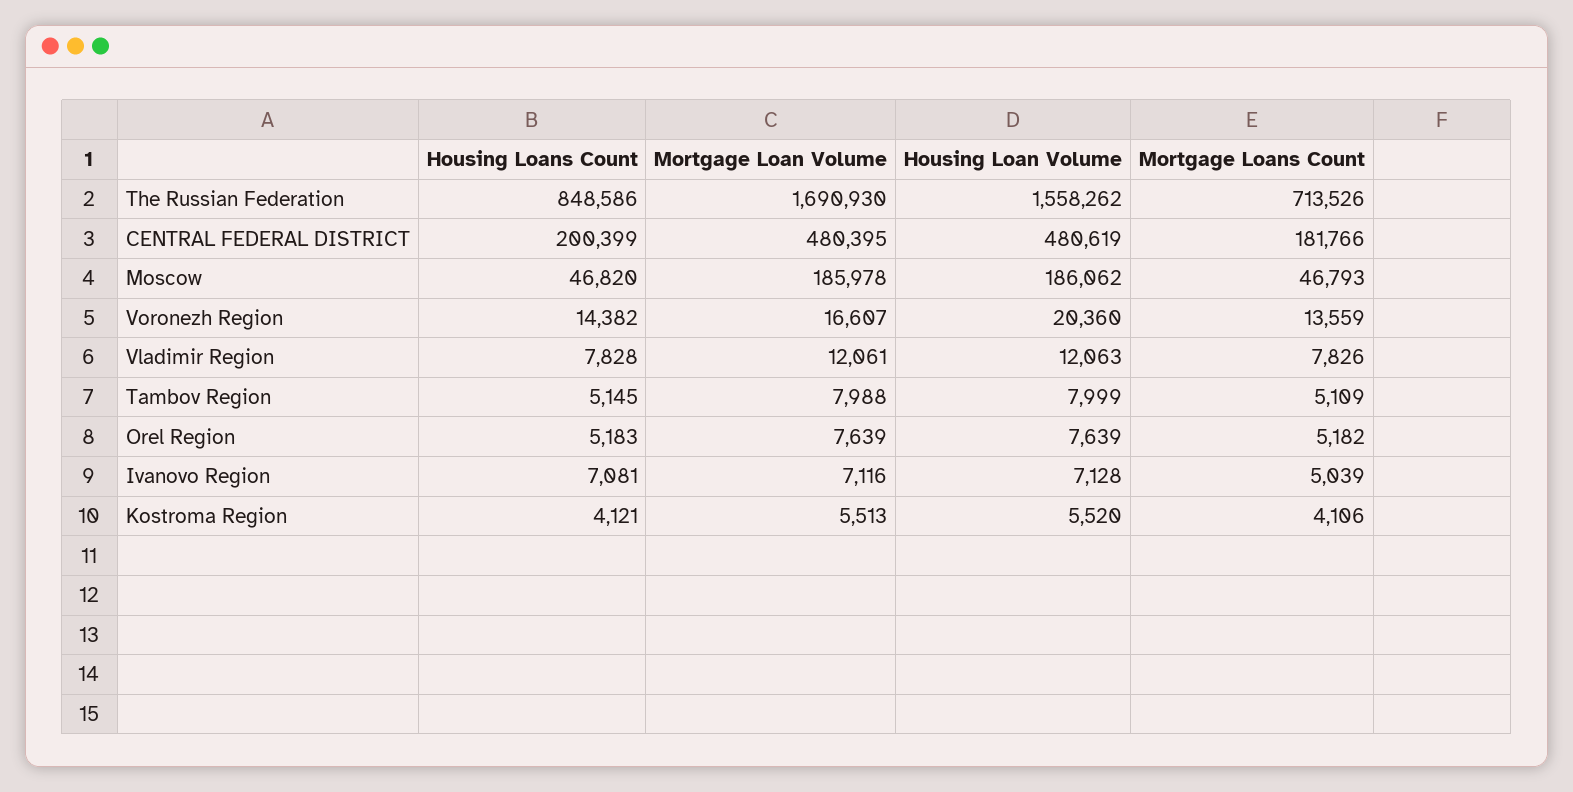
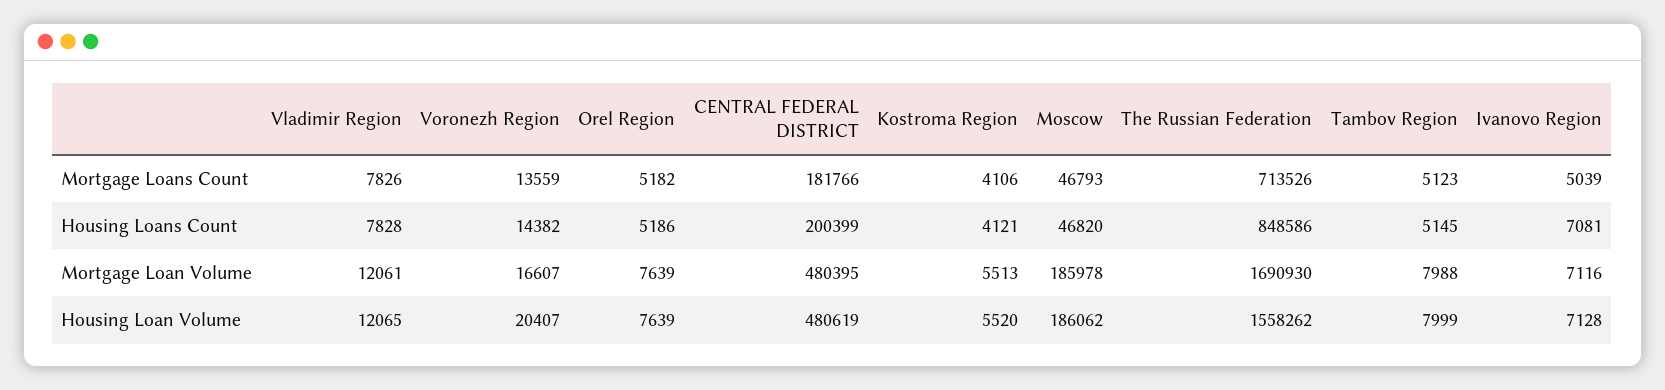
  {
    "Housing Loans Count": {
      "The Russian Federation": 848586,
      "CENTRAL FEDERAL DISTRICT": 200399,
      "Moscow": 46820,
      "Voronezh Region": 14382,
      "Vladimir Region": 7828,
      "Tambov Region": 5145,
-     "Orel Region": 5183,
+     "Orel Region": 5186,
      "Ivanovo Region": 7081,
      "Kostroma Region": 4121
    },
    "Mortgage Loan Volume": {
      "The Russian Federation": 1690930,
      "CENTRAL FEDERAL DISTRICT": 480395,
      "Moscow": 185978,
      "Voronezh Region": 16607,
      "Vladimir Region": 12061,
      "Tambov Region": 7988,
      "Orel Region": 7639,
      "Ivanovo Region": 7116,
      "Kostroma Region": 5513
    },
    "Housing Loan Volume": {
      "The Russian Federation": 1558262,
      "CENTRAL FEDERAL DISTRICT": 480619,
      "Moscow": 186062,
-     "Voronezh Region": 20360,
+     "Voronezh Region": 20407,
-     "Vladimir Region": 12063,
+     "Vladimir Region": 12065,
      "Tambov Region": 7999,
      "Orel Region": 7639,
      "Ivanovo Region": 7128,
      "Kostroma Region": 5520
    },
    "Mortgage Loans Count": {
      "The Russian Federation": 713526,
      "CENTRAL FEDERAL DISTRICT": 181766,
      "Moscow": 46793,
      "Voronezh Region": 13559,
      "Vladimir Region": 7826,
-     "Tambov Region": 5109,
+     "Tambov Region": 5123,
      "Orel Region": 5182,
      "Ivanovo Region": 5039,
      "Kostroma Region": 4106
    }
  }

